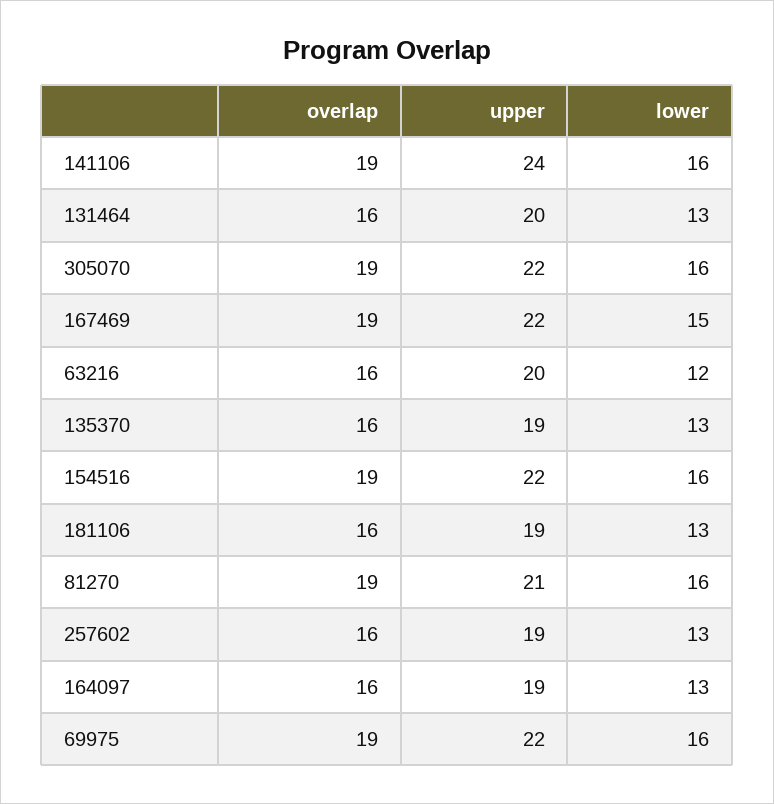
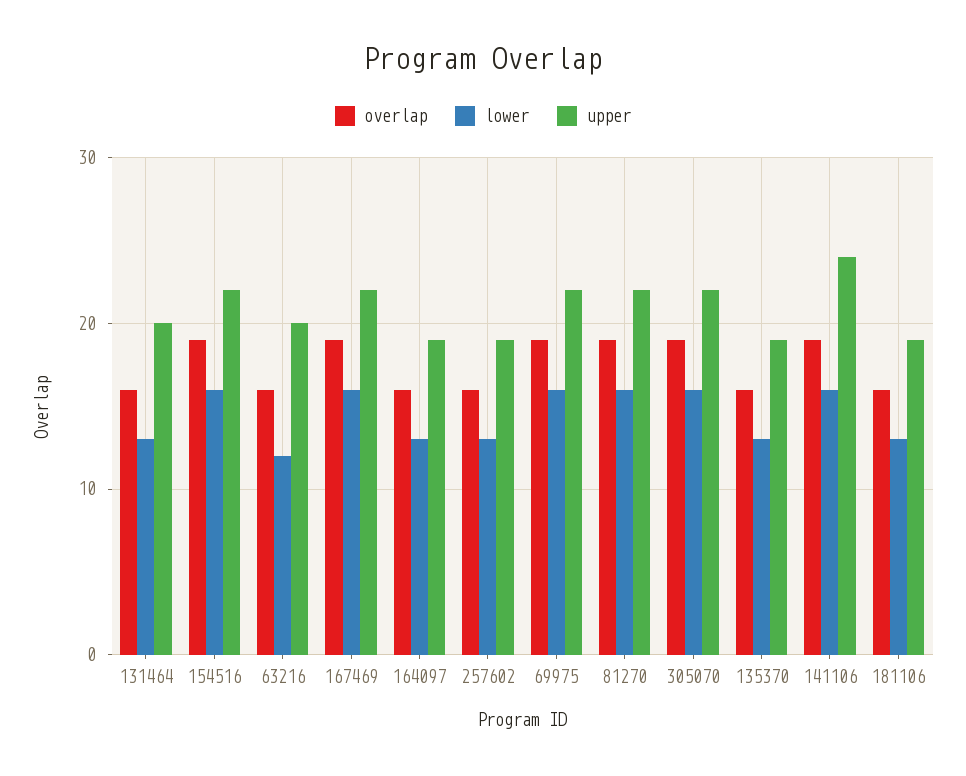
  {
    "overlap": {
      "141106": 19,
      "131464": 16,
      "305070": 19,
      "167469": 19,
      "63216": 16,
      "135370": 16,
      "154516": 19,
      "181106": 16,
      "81270": 19,
      "257602": 16,
      "164097": 16,
      "69975": 19
    },
    "upper": {
      "141106": 24,
      "131464": 20,
      "305070": 22,
      "167469": 22,
      "63216": 20,
      "135370": 19,
      "154516": 22,
      "181106": 19,
-     "81270": 21,
+     "81270": 22,
      "257602": 19,
      "164097": 19,
      "69975": 22
    },
    "lower": {
      "141106": 16,
      "131464": 13,
      "305070": 16,
-     "167469": 15,
+     "167469": 16,
      "63216": 12,
      "135370": 13,
      "154516": 16,
      "181106": 13,
      "81270": 16,
      "257602": 13,
      "164097": 13,
      "69975": 16
    }
  }

